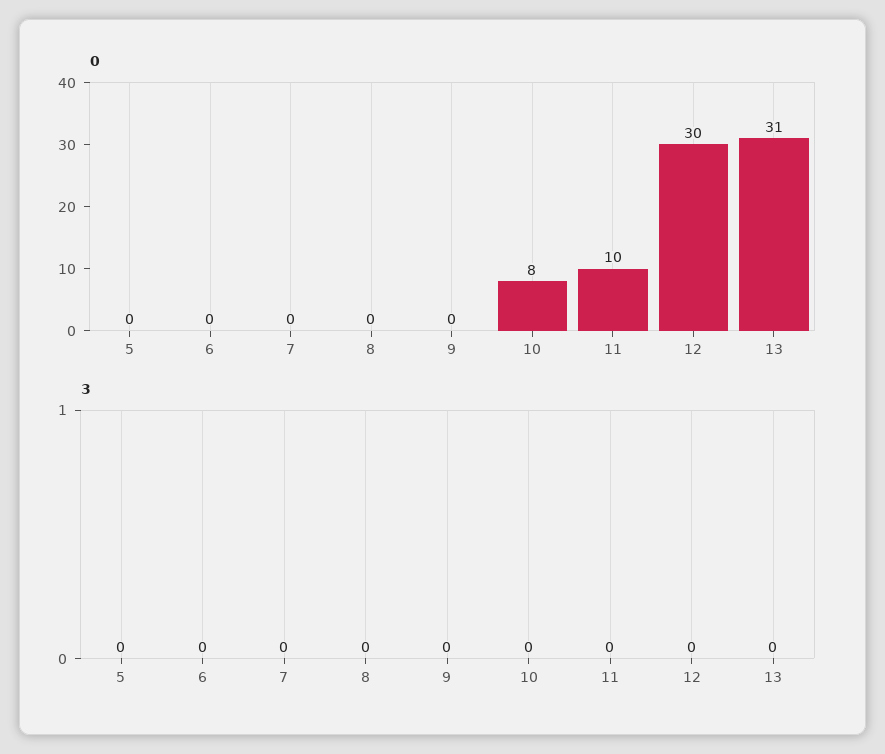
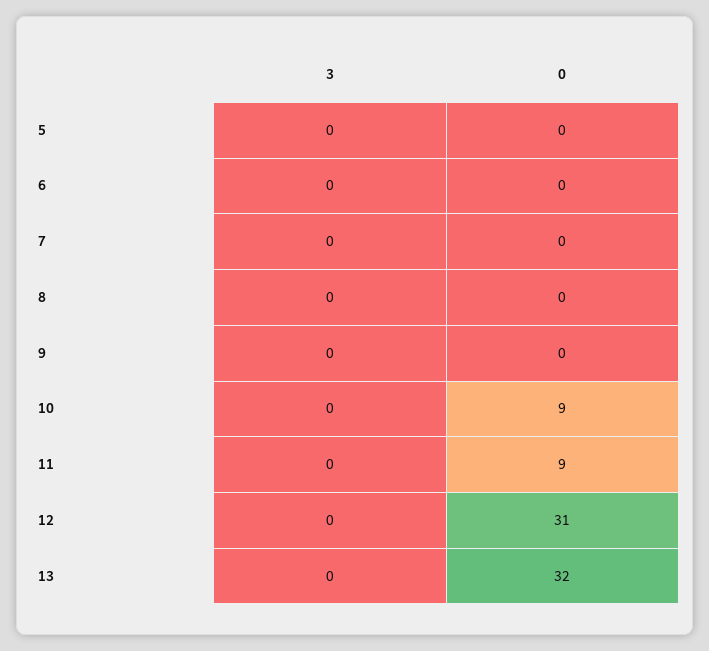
  {
    "0": {
      "5": 0,
      "6": 0,
      "7": 0,
      "8": 0,
      "9": 0,
-     "10": 8,
+     "10": 9,
-     "11": 10,
+     "11": 9,
-     "12": 30,
+     "12": 31,
-     "13": 31
+     "13": 32
    },
    "3": {
      "5": 0,
      "6": 0,
      "7": 0,
      "8": 0,
      "9": 0,
      "10": 0,
      "11": 0,
      "12": 0,
      "13": 0
    }
  }

